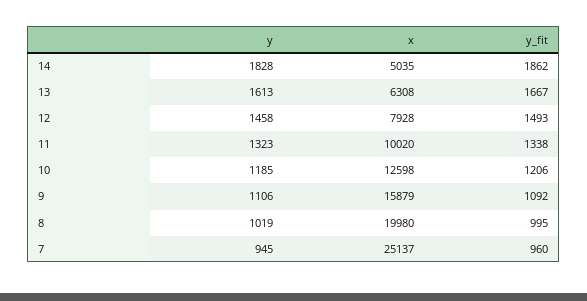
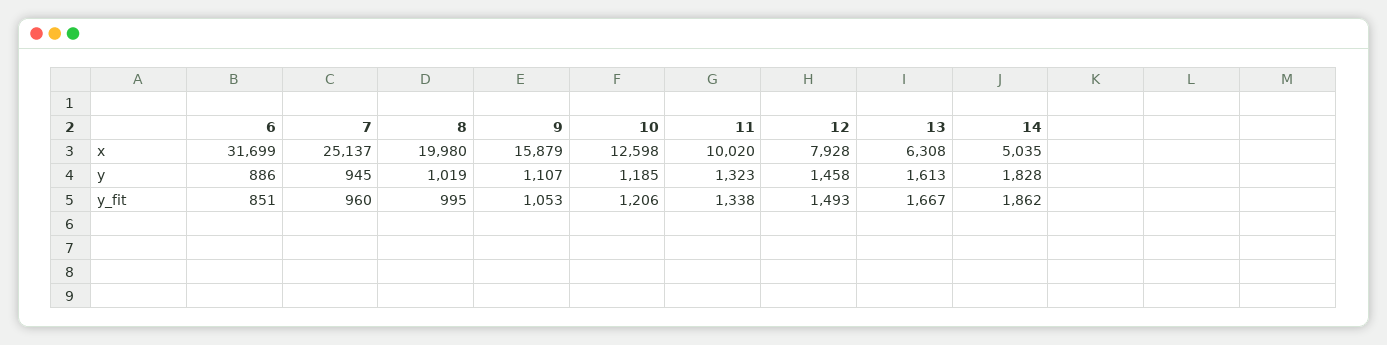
  {
    "y": {
      "14": 1828,
      "13": 1613,
      "12": 1458,
      "11": 1323,
      "10": 1185,
-     "9": 1106,
+     "9": 1107,
      "8": 1019,
-     "7": 945
+     "7": 945,
+     "6": 886
    },
    "x": {
      "14": 5035,
      "13": 6308,
      "12": 7928,
      "11": 10020,
      "10": 12598,
      "9": 15879,
      "8": 19980,
-     "7": 25137
+     "7": 25137,
+     "6": 31699
    },
    "y_fit": {
      "14": 1862,
      "13": 1667,
      "12": 1493,
      "11": 1338,
      "10": 1206,
-     "9": 1092,
+     "9": 1053,
      "8": 995,
-     "7": 960
+     "7": 960,
+     "6": 851
    }
  }

